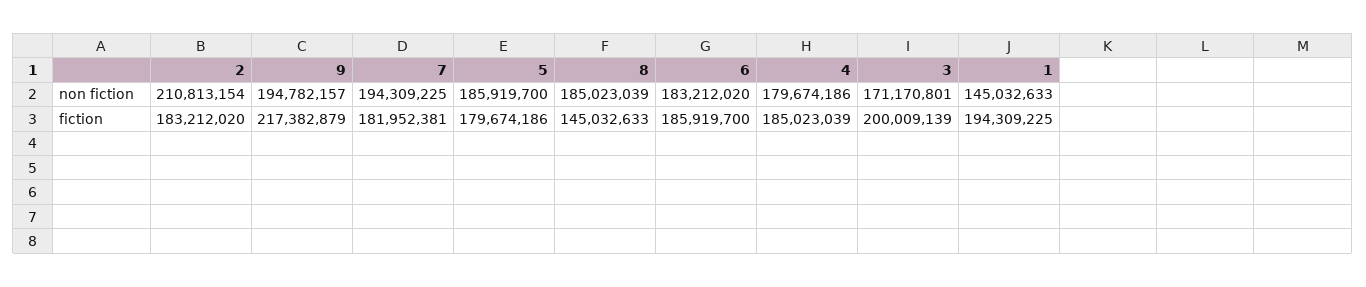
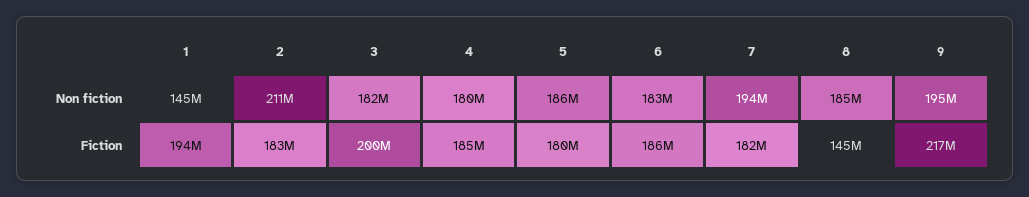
  {
    "2": {
      "non fiction": 210813154,
      "fiction": 183212020
    },
    "9": {
      "non fiction": 194782157,
      "fiction": 217382879
    },
    "7": {
      "non fiction": 194309225,
      "fiction": 181952381
    },
    "5": {
      "non fiction": 185919700,
      "fiction": 179674186
    },
    "8": {
      "non fiction": 185023039,
      "fiction": 145032633
    },
    "6": {
      "non fiction": 183212020,
      "fiction": 185919700
    },
    "4": {
      "non fiction": 179674186,
      "fiction": 185023039
    },
    "3": {
-     "non fiction": 171170801,
+     "non fiction": 182000000,
      "fiction": 200009139
    },
    "1": {
      "non fiction": 145032633,
      "fiction": 194309225
    }
  }

